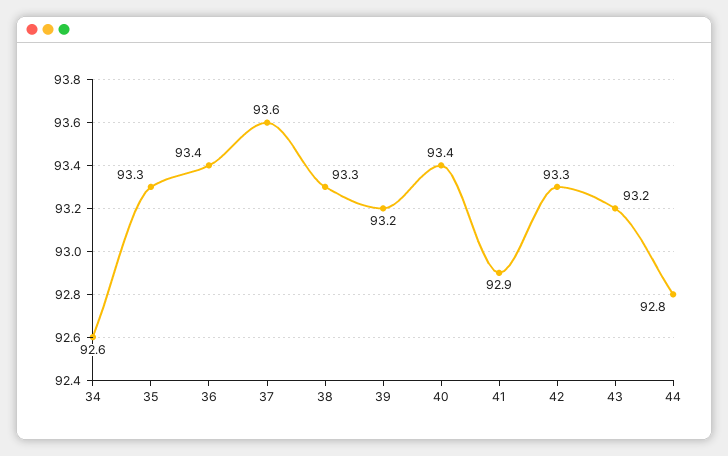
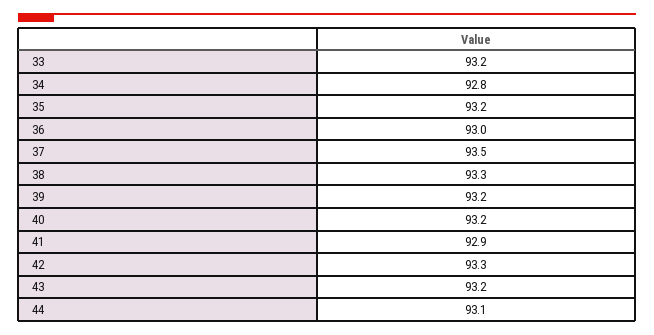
  {
-   "34": 92.6,
+   "34": 92.8,
-   "35": 93.3,
+   "35": 93.2,
-   "36": 93.4,
+   "36": 93,
-   "37": 93.6,
+   "37": 93.5,
    "38": 93.3,
    "39": 93.2,
-   "40": 93.4,
+   "40": 93.2,
    "41": 92.9,
    "42": 93.3,
    "43": 93.2,
-   "44": 92.8
+   "44": 93.1,
+   "33": 93.2
  }

